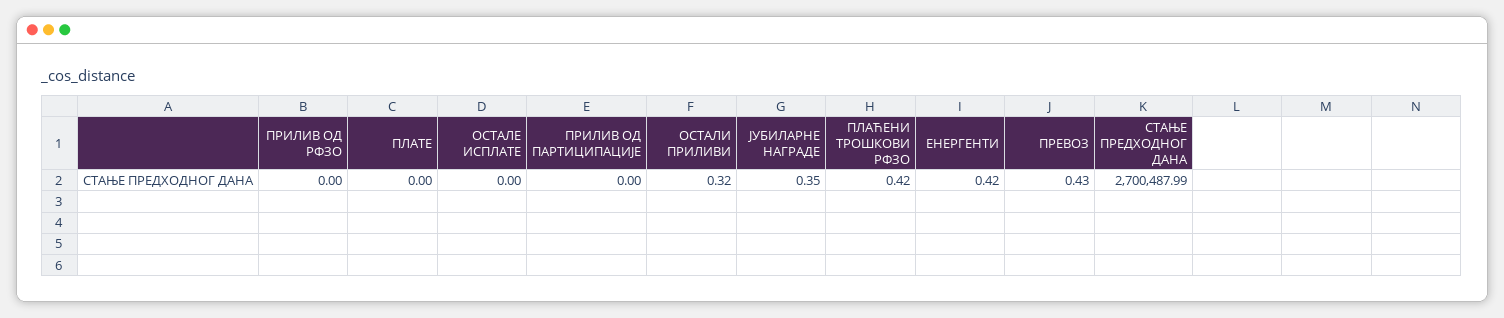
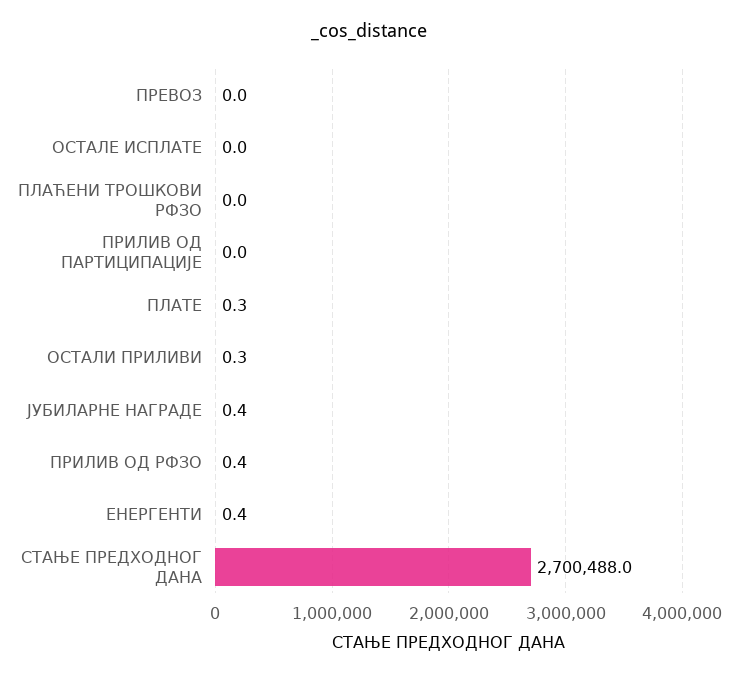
  {
-   "ПРИЛИВ ОД РФЗО": 0,
+   "ПРИЛИВ ОД РФЗО": 0.4,
-   "ПЛАТЕ": 0,
+   "ПЛАТЕ": 0.3,
    "ОСТАЛЕ ИСПЛАТЕ": 0,
    "ПРИЛИВ ОД ПАРТИЦИПАЦИЈЕ": 0,
    "ОСТАЛИ ПРИЛИВИ": 0.32,
    "ЈУБИЛАРНЕ НАГРАДЕ": 0.35,
-   "ПЛАЋЕНИ ТРОШКОВИ РФЗО": 0.42,
+   "ПЛАЋЕНИ ТРОШКОВИ РФЗО": 0,
    "ЕНЕРГЕНТИ": 0.42,
-   "ПРЕВОЗ": 0.43,
+   "ПРЕВОЗ": 0,
    "СТАЊЕ ПРЕДХОДНОГ ДАНА": 2700487.99
  }

